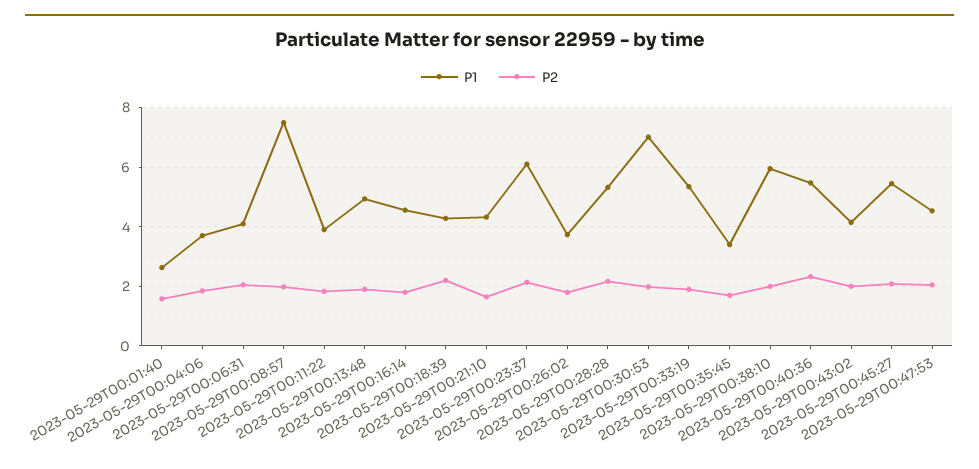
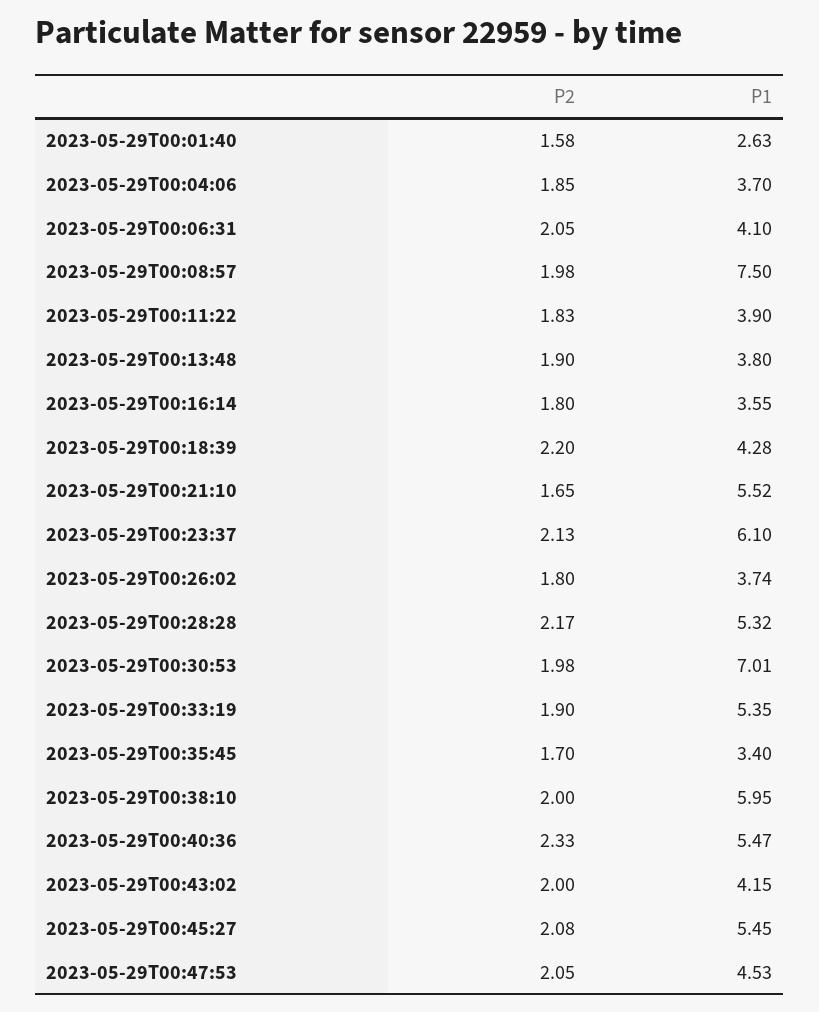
  {
    "P1": {
      "2023-05-29T00:01:40": 2.63,
      "2023-05-29T00:04:06": 3.7,
      "2023-05-29T00:06:31": 4.1,
      "2023-05-29T00:08:57": 7.5,
      "2023-05-29T00:11:22": 3.9,
-     "2023-05-29T00:13:48": 5,
+     "2023-05-29T00:13:48": 3.8,
-     "2023-05-29T00:16:14": 4.5,
+     "2023-05-29T00:16:14": 3.55,
      "2023-05-29T00:18:39": 4.28,
-     "2023-05-29T00:21:10": 4.25,
+     "2023-05-29T00:21:10": 5.52,
      "2023-05-29T00:23:37": 6.1,
      "2023-05-29T00:26:02": 3.74,
      "2023-05-29T00:28:28": 5.32,
      "2023-05-29T00:30:53": 7.01,
      "2023-05-29T00:33:19": 5.35,
      "2023-05-29T00:35:45": 3.4,
      "2023-05-29T00:38:10": 5.95,
      "2023-05-29T00:40:36": 5.47,
      "2023-05-29T00:43:02": 4.15,
      "2023-05-29T00:45:27": 5.45,
      "2023-05-29T00:47:53": 4.53
    },
    "P2": {
      "2023-05-29T00:01:40": 1.58,
      "2023-05-29T00:04:06": 1.85,
      "2023-05-29T00:06:31": 2.05,
      "2023-05-29T00:08:57": 1.98,
      "2023-05-29T00:11:22": 1.83,
      "2023-05-29T00:13:48": 1.9,
      "2023-05-29T00:16:14": 1.8,
      "2023-05-29T00:18:39": 2.2,
      "2023-05-29T00:21:10": 1.65,
      "2023-05-29T00:23:37": 2.13,
      "2023-05-29T00:26:02": 1.8,
      "2023-05-29T00:28:28": 2.17,
      "2023-05-29T00:30:53": 1.98,
      "2023-05-29T00:33:19": 1.9,
      "2023-05-29T00:35:45": 1.7,
      "2023-05-29T00:38:10": 2,
      "2023-05-29T00:40:36": 2.33,
      "2023-05-29T00:43:02": 2,
      "2023-05-29T00:45:27": 2.08,
      "2023-05-29T00:47:53": 2.05
    }
  }

